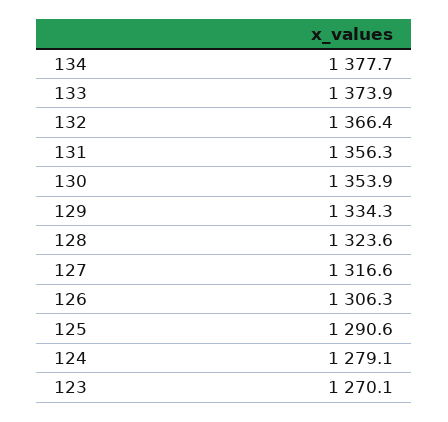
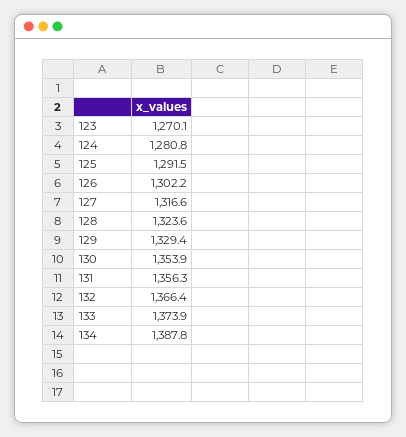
  {
-   "134": 1377.7,
+   "134": 1387.8,
    "133": 1373.9,
    "132": 1366.4,
    "131": 1356.3,
    "130": 1353.9,
-   "129": 1334.3,
+   "129": 1329.4,
    "128": 1323.6,
    "127": 1316.6,
-   "126": 1306.3,
+   "126": 1302.2,
-   "125": 1290.6,
+   "125": 1291.5,
-   "124": 1279.1,
+   "124": 1280.8,
    "123": 1270.1
  }

